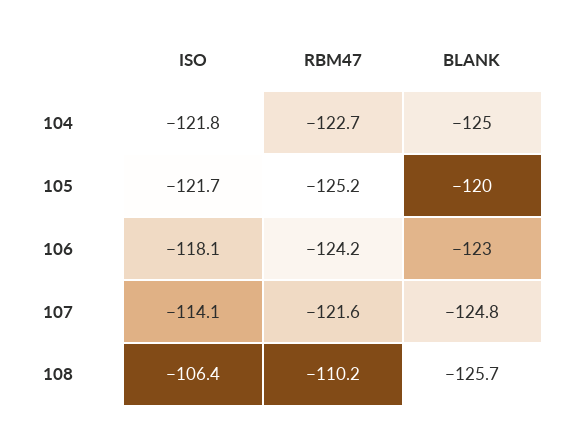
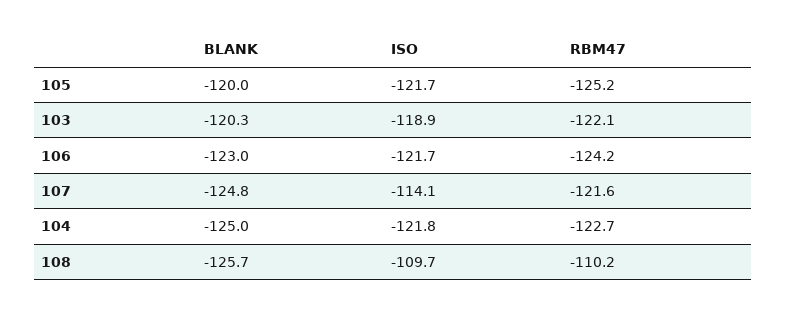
  {
    "ISO": {
      "104": -121.8,
      "105": -121.7,
-     "106": -118.1,
+     "106": -121.7,
      "107": -114.1,
-     "108": -106.4
+     "108": -109.7,
+     "103": -118.9
    },
    "RBM47": {
      "104": -122.7,
      "105": -125.2,
      "106": -124.2,
      "107": -121.6,
-     "108": -110.2
+     "108": -110.2,
+     "103": -122.1
    },
    "BLANK": {
      "104": -125,
      "105": -120,
      "106": -123,
      "107": -124.8,
-     "108": -125.7
+     "108": -125.7,
+     "103": -120.3
    }
  }

